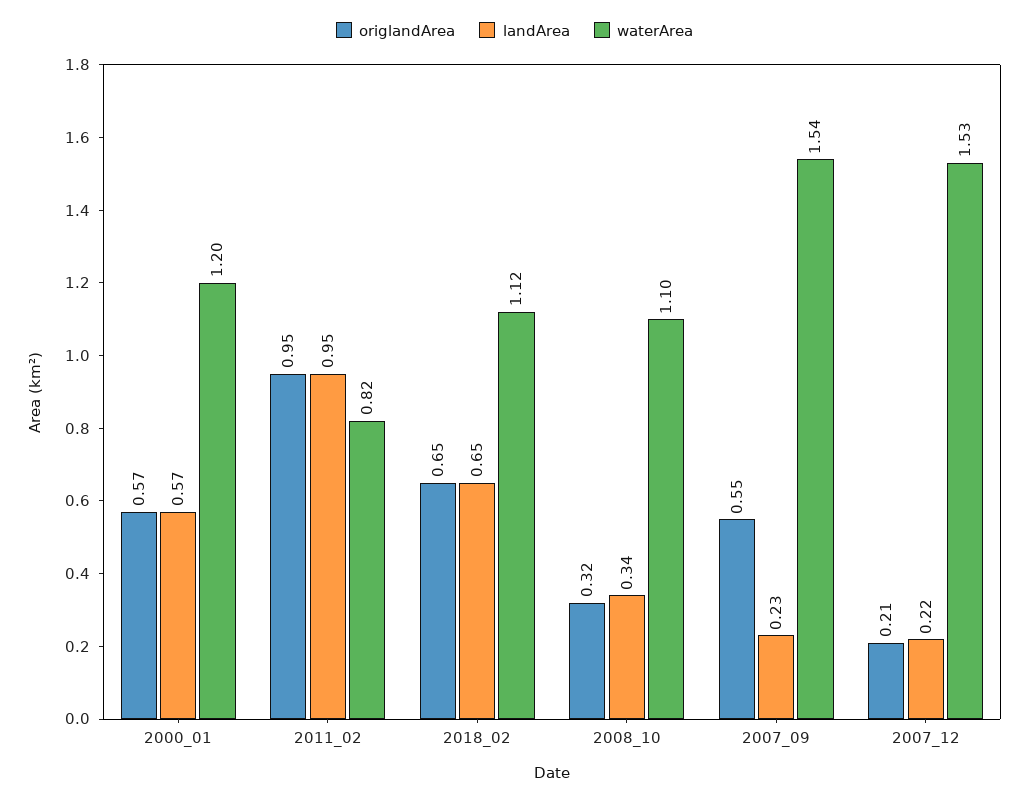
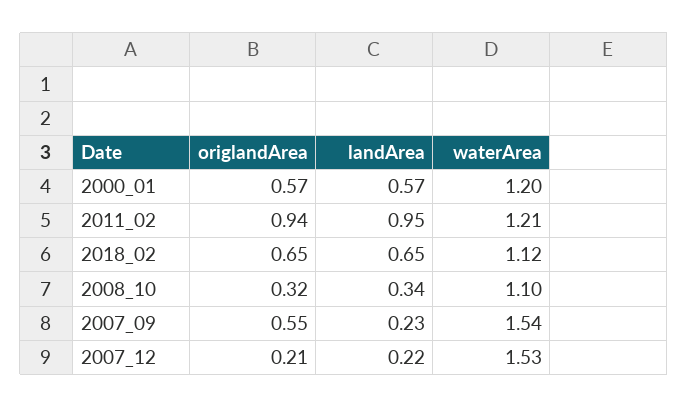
  {
    "origlandArea": {
      "2000_01": 0.57,
-     "2011_02": 0.95,
+     "2011_02": 0.94,
      "2018_02": 0.65,
      "2008_10": 0.32,
      "2007_09": 0.55,
      "2007_12": 0.21
    },
    "landArea": {
      "2000_01": 0.57,
      "2011_02": 0.95,
      "2018_02": 0.65,
      "2008_10": 0.34,
      "2007_09": 0.23,
      "2007_12": 0.22
    },
    "waterArea": {
      "2000_01": 1.2,
-     "2011_02": 0.82,
+     "2011_02": 1.21,
      "2018_02": 1.12,
      "2008_10": 1.1,
      "2007_09": 1.54,
      "2007_12": 1.53
    }
  }

